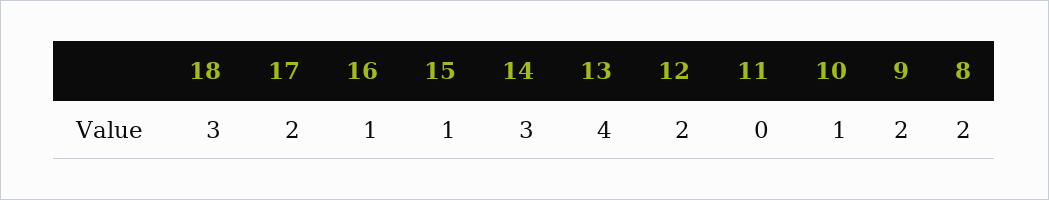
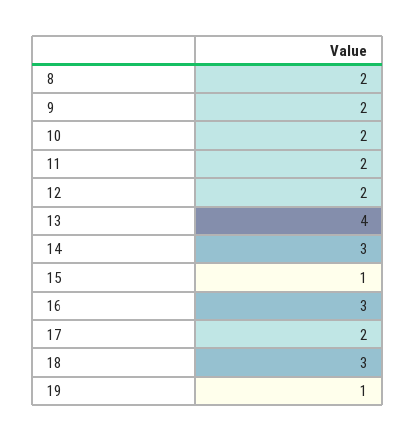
  {
    "18": 3,
    "17": 2,
-   "16": 1,
+   "16": 3,
    "15": 1,
    "14": 3,
    "13": 4,
    "12": 2,
-   "11": 0,
+   "11": 2,
-   "10": 1,
+   "10": 2,
    "9": 2,
-   "8": 2
+   "8": 2,
+   "19": 1
  }

